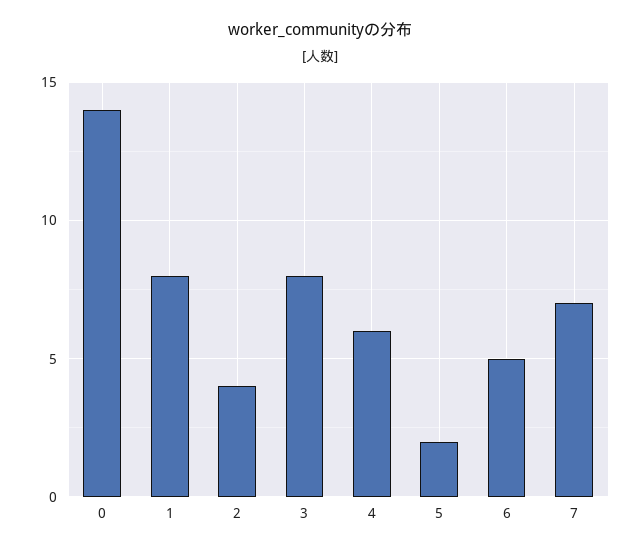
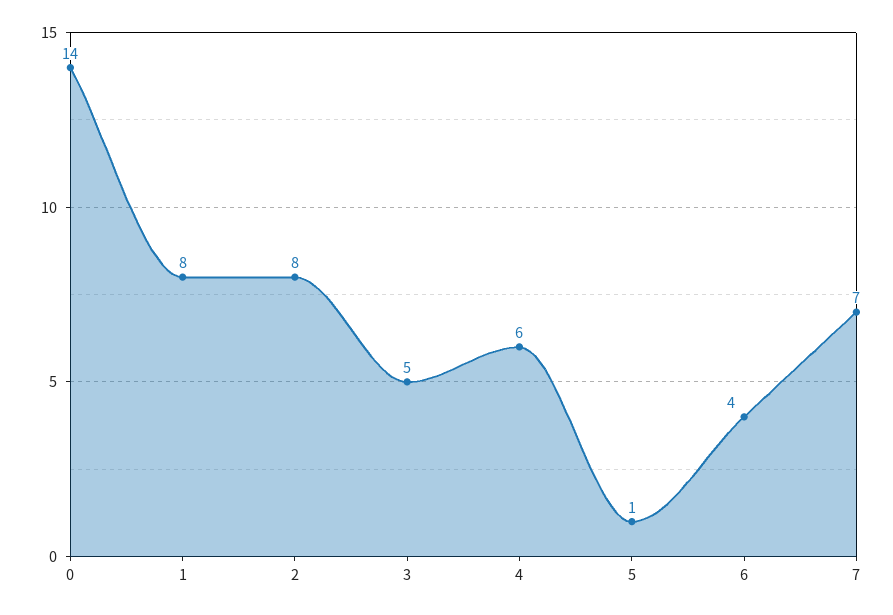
  {
    "0": 14,
    "1": 8,
-   "2": 4,
+   "2": 8,
-   "3": 8,
+   "3": 5,
    "4": 6,
-   "5": 2,
+   "5": 1,
-   "6": 5,
+   "6": 4,
    "7": 7
  }

